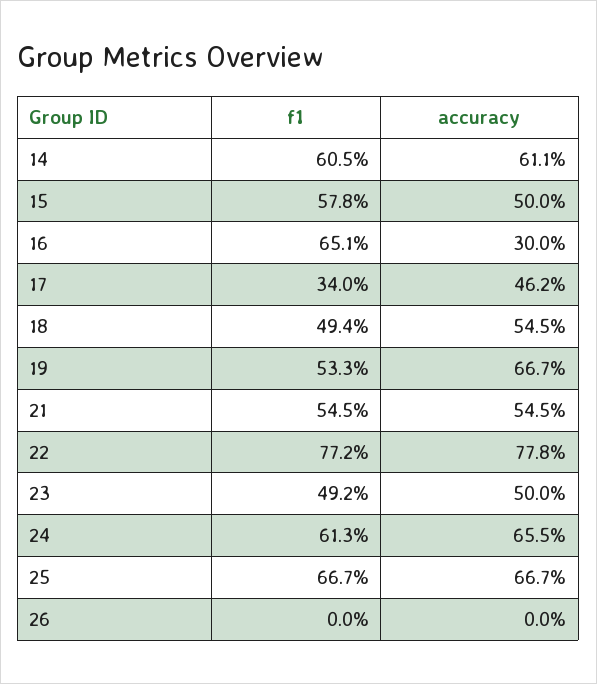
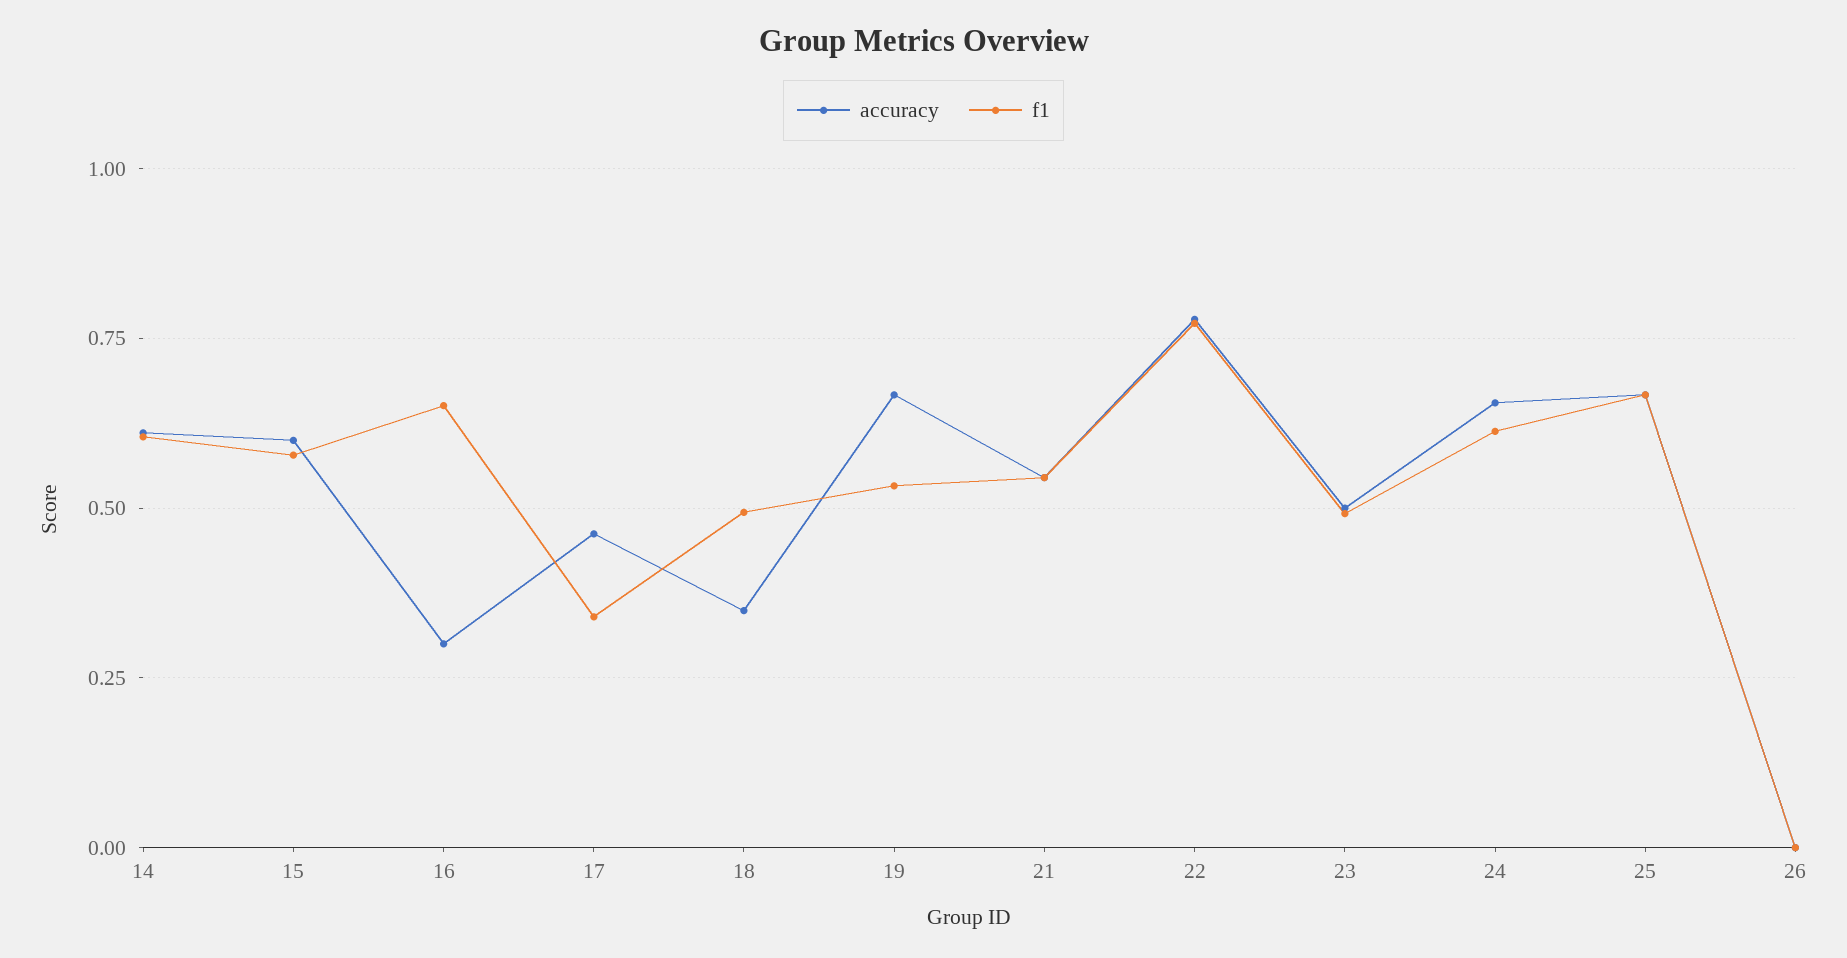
  {
    "f1": {
      "14": 0.605,
      "15": 0.578,
      "16": 0.651,
      "17": 0.34,
      "18": 0.494,
      "19": 0.533,
      "21": 0.545,
      "22": 0.772,
      "23": 0.492,
      "24": 0.613,
      "25": 0.667,
      "26": 0
    },
    "accuracy": {
      "14": 0.611,
-     "15": 0.5,
+     "15": 0.6,
      "16": 0.3,
      "17": 0.462,
-     "18": 0.545,
+     "18": 0.35,
      "19": 0.667,
      "21": 0.545,
      "22": 0.778,
      "23": 0.5,
      "24": 0.655,
      "25": 0.667,
      "26": 0
    }
  }

